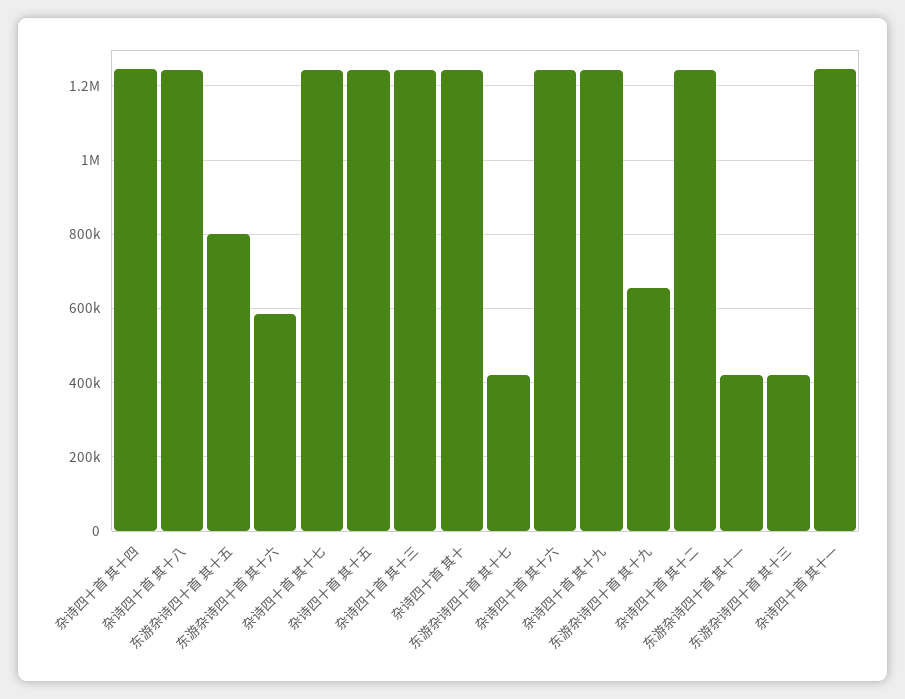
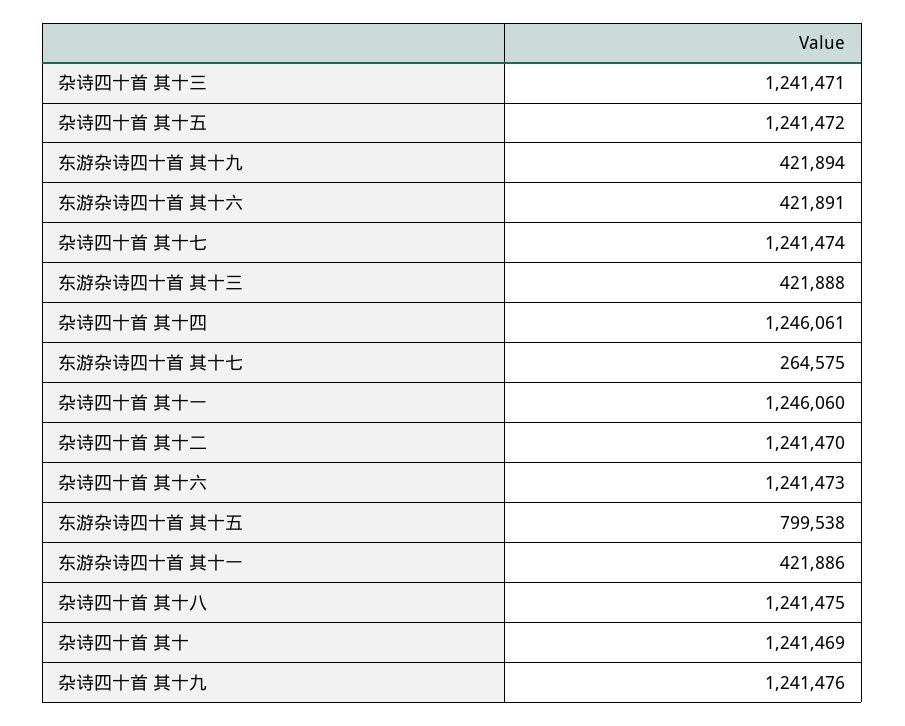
  {
    "杂诗四十首 其十四": 1246061,
    "杂诗四十首 其十八": 1241475,
    "东游杂诗四十首 其十五": 799538,
-   "东游杂诗四十首 其十六": 580000,
+   "东游杂诗四十首 其十六": 421891,
    "杂诗四十首 其十七": 1241474,
    "杂诗四十首 其十五": 1241472,
    "杂诗四十首 其十三": 1241471,
    "杂诗四十首 其十": 1241469,
-   "东游杂诗四十首 其十七": 420000,
+   "东游杂诗四十首 其十七": 264575,
    "杂诗四十首 其十六": 1241473,
    "杂诗四十首 其十九": 1241476,
-   "东游杂诗四十首 其十九": 660000,
+   "东游杂诗四十首 其十九": 421894,
    "杂诗四十首 其十二": 1241470,
    "东游杂诗四十首 其十一": 421886,
    "东游杂诗四十首 其十三": 421888,
    "杂诗四十首 其十一": 1246060
  }

